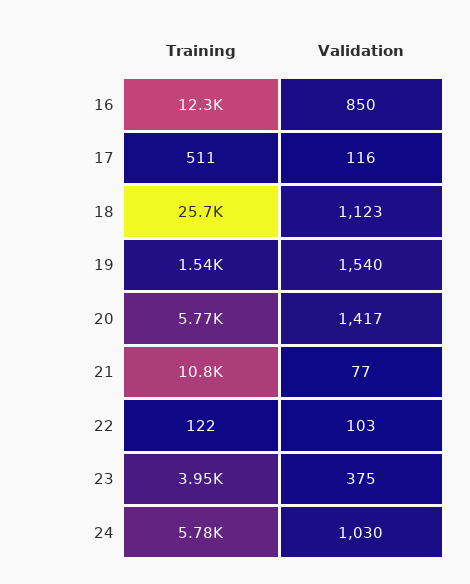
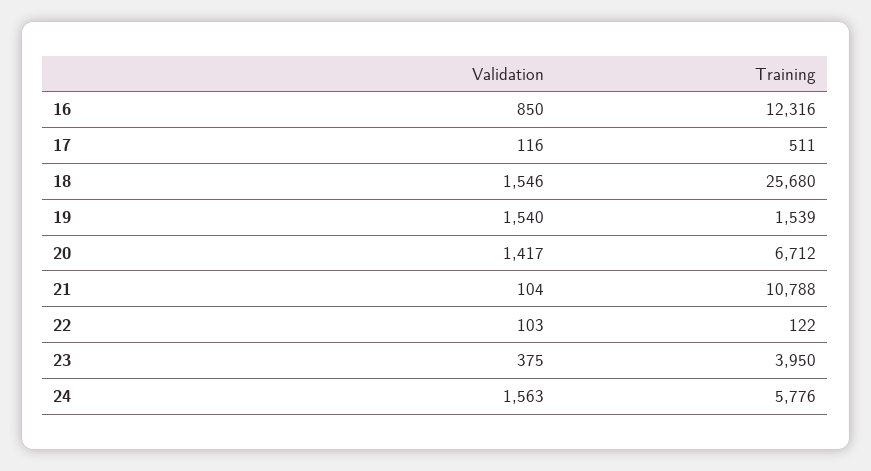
  {
    "Training": {
      "16": 12316,
      "17": 511,
      "18": 25680,
      "19": 1539,
-     "20": 5770,
+     "20": 6712,
      "21": 10788,
      "22": 122,
      "23": 3950,
      "24": 5776
    },
    "Validation": {
      "16": 850,
      "17": 116,
-     "18": 1123,
+     "18": 1546,
      "19": 1540,
      "20": 1417,
-     "21": 77,
+     "21": 104,
      "22": 103,
      "23": 375,
-     "24": 1030
+     "24": 1563
    }
  }

